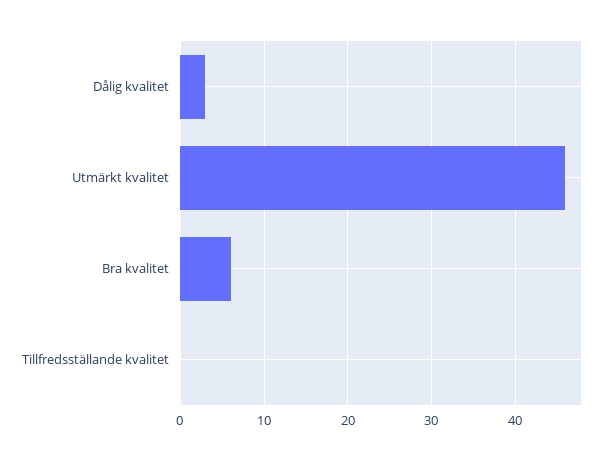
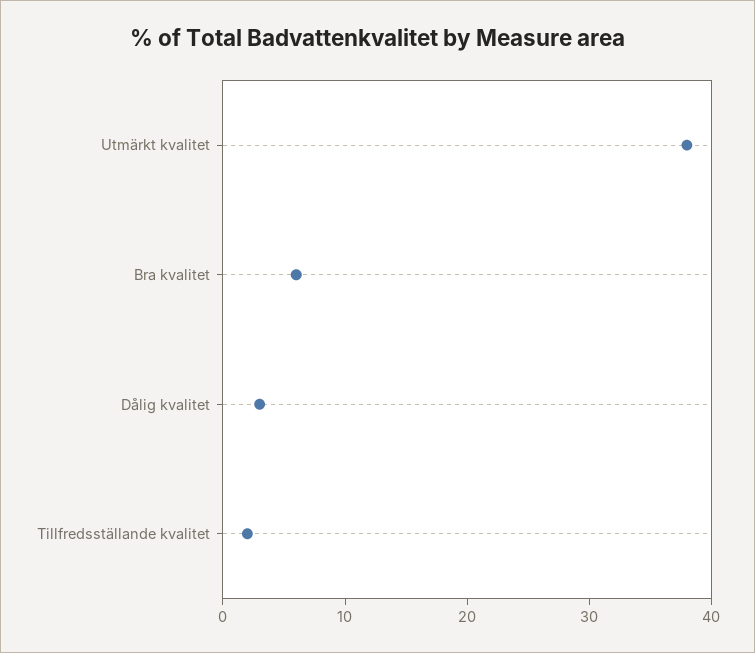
  {
    "Dålig kvalitet": 3,
-   "Utmärkt kvalitet": 46,
+   "Utmärkt kvalitet": 38,
    "Bra kvalitet": 6,
-   "Tillfredsställande kvalitet": 0
+   "Tillfredsställande kvalitet": 2
  }

